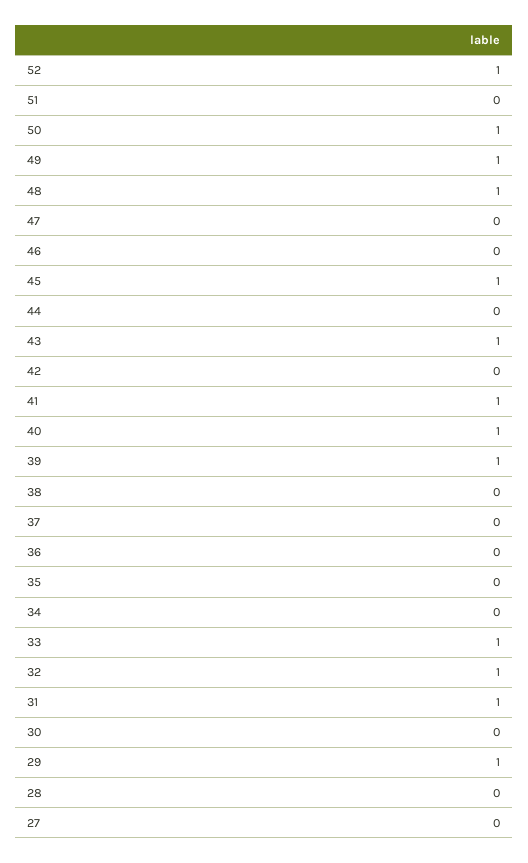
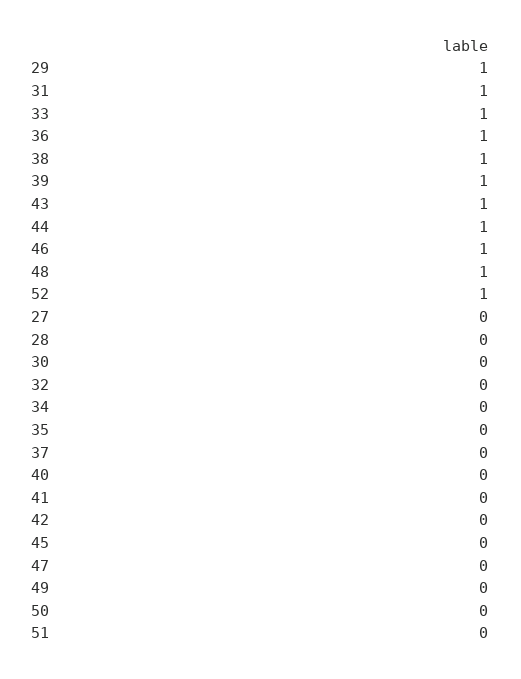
  {
    "52": 1,
    "51": 0,
-   "50": 1,
+   "50": 0,
-   "49": 1,
+   "49": 0,
    "48": 1,
    "47": 0,
-   "46": 0,
+   "46": 1,
-   "45": 1,
+   "45": 0,
-   "44": 0,
+   "44": 1,
    "43": 1,
    "42": 0,
-   "41": 1,
+   "41": 0,
-   "40": 1,
+   "40": 0,
    "39": 1,
-   "38": 0,
+   "38": 1,
    "37": 0,
-   "36": 0,
+   "36": 1,
    "35": 0,
    "34": 0,
    "33": 1,
-   "32": 1,
+   "32": 0,
    "31": 1,
    "30": 0,
    "29": 1,
    "28": 0,
    "27": 0
  }

